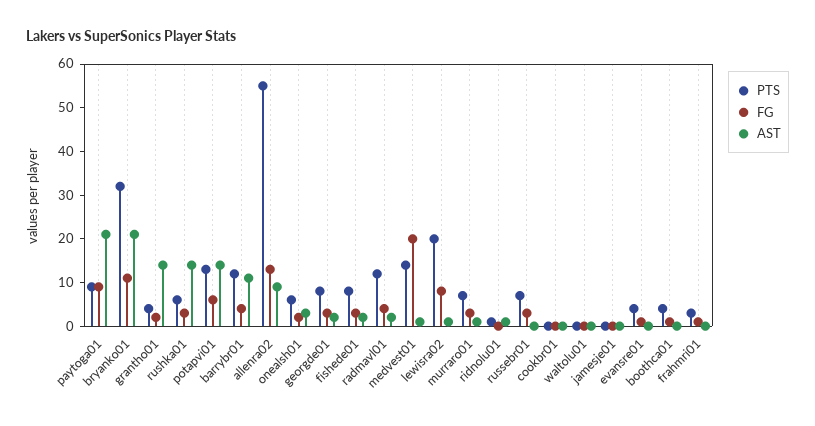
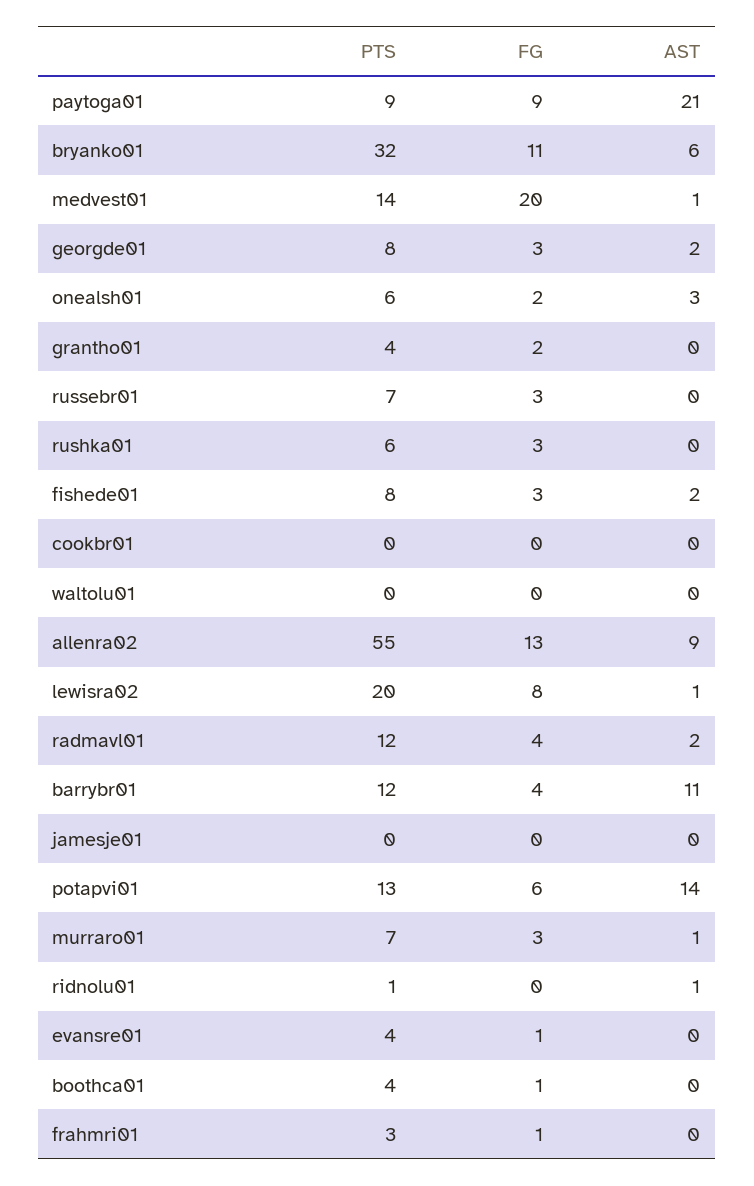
  {
    "PTS": {
      "paytoga01": 9,
      "bryanko01": 32,
      "grantho01": 4,
      "rushka01": 6,
      "potapvi01": 13,
      "barrybr01": 12,
      "allenra02": 55,
      "onealsh01": 6,
      "georgde01": 8,
      "fishede01": 8,
      "radmavl01": 12,
      "medvest01": 14,
      "lewisra02": 20,
      "murraro01": 7,
      "ridnolu01": 1,
      "russebr01": 7,
      "cookbr01": 0,
      "waltolu01": 0,
      "jamesje01": 0,
      "evansre01": 4,
      "boothca01": 4,
      "frahmri01": 3
    },
    "FG": {
      "paytoga01": 9,
      "bryanko01": 11,
      "grantho01": 2,
      "rushka01": 3,
      "potapvi01": 6,
      "barrybr01": 4,
      "allenra02": 13,
      "onealsh01": 2,
      "georgde01": 3,
      "fishede01": 3,
      "radmavl01": 4,
      "medvest01": 20,
      "lewisra02": 8,
      "murraro01": 3,
      "ridnolu01": 0,
      "russebr01": 3,
      "cookbr01": 0,
      "waltolu01": 0,
      "jamesje01": 0,
      "evansre01": 1,
      "boothca01": 1,
      "frahmri01": 1
    },
    "AST": {
      "paytoga01": 21,
-     "bryanko01": 20,
+     "bryanko01": 6,
-     "grantho01": 15,
+     "grantho01": 0,
-     "rushka01": 15,
+     "rushka01": 0,
      "potapvi01": 14,
      "barrybr01": 11,
      "allenra02": 9,
      "onealsh01": 3,
      "georgde01": 2,
      "fishede01": 2,
      "radmavl01": 2,
      "medvest01": 1,
      "lewisra02": 1,
      "murraro01": 1,
      "ridnolu01": 1,
      "russebr01": 0,
      "cookbr01": 0,
      "waltolu01": 0,
      "jamesje01": 0,
      "evansre01": 0,
      "boothca01": 0,
      "frahmri01": 0
    }
  }

